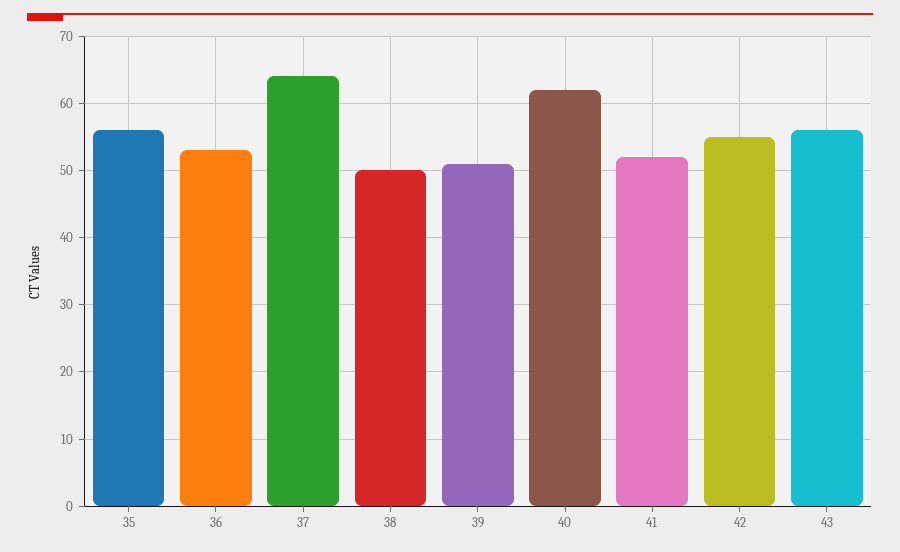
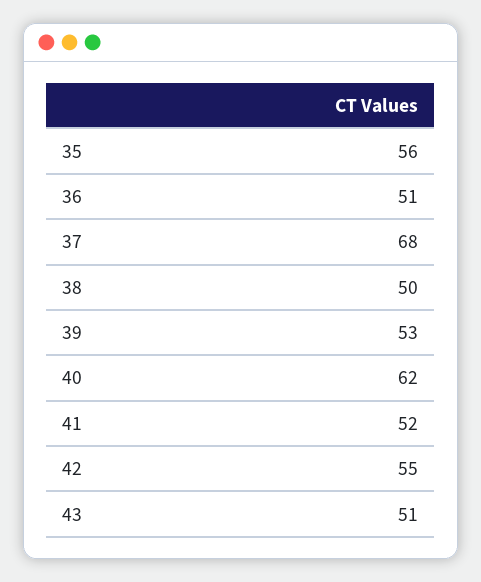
  {
    "35": 56,
-   "36": 53,
+   "36": 51,
-   "37": 64,
+   "37": 68,
    "38": 50,
-   "39": 51,
+   "39": 53,
    "40": 62,
    "41": 52,
    "42": 55,
-   "43": 56
+   "43": 51
  }

